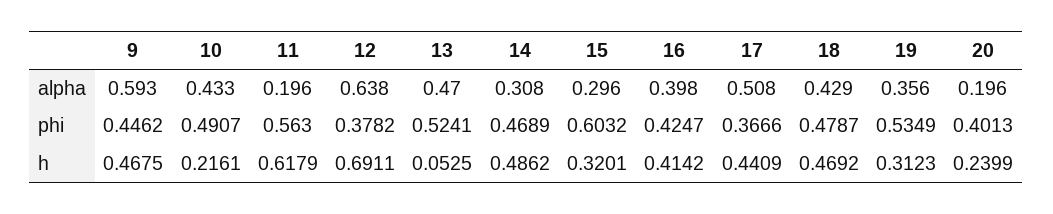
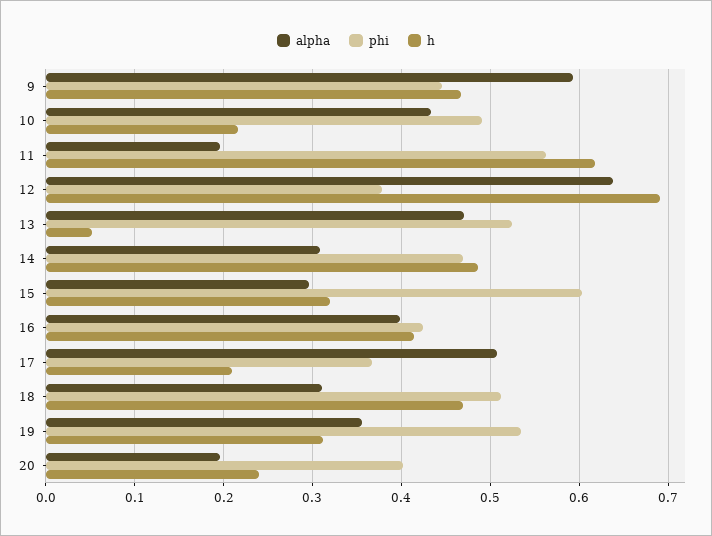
  {
    "alpha": {
      "9": 0.593,
      "10": 0.433,
      "11": 0.196,
      "12": 0.638,
      "13": 0.47,
      "14": 0.308,
      "15": 0.296,
      "16": 0.398,
      "17": 0.508,
-     "18": 0.429,
+     "18": 0.31,
      "19": 0.356,
      "20": 0.196
    },
    "phi": {
      "9": 0.4462,
      "10": 0.4907,
      "11": 0.563,
      "12": 0.3782,
      "13": 0.5241,
      "14": 0.4689,
      "15": 0.6032,
      "16": 0.4247,
      "17": 0.3666,
-     "18": 0.4787,
+     "18": 0.51,
      "19": 0.5349,
      "20": 0.4013
    },
    "h": {
      "9": 0.4675,
      "10": 0.2161,
      "11": 0.6179,
      "12": 0.6911,
      "13": 0.0525,
      "14": 0.4862,
      "15": 0.3201,
      "16": 0.4142,
-     "17": 0.4409,
+     "17": 0.21,
      "18": 0.4692,
      "19": 0.3123,
      "20": 0.2399
    }
  }

